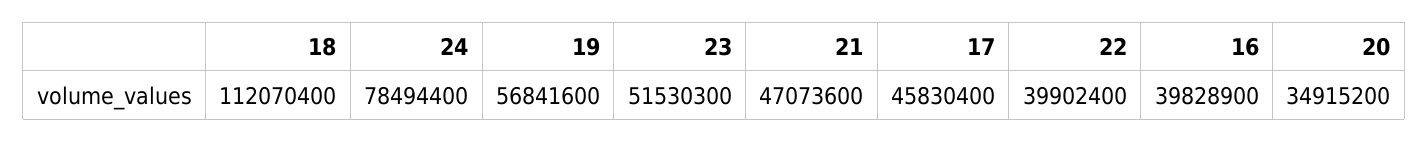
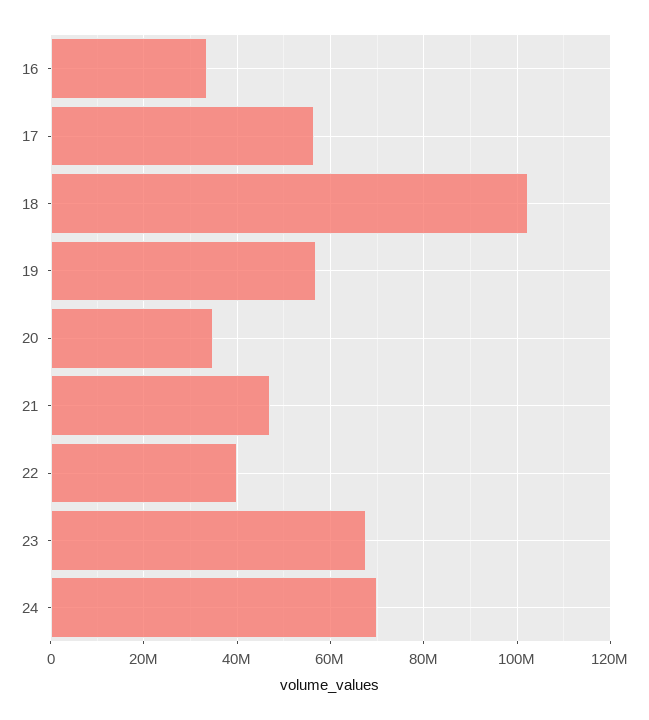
  {
-   "18": 112070400,
+   "18": 102000000,
-   "24": 78494400,
+   "24": 70000000,
    "19": 56841600,
-   "23": 51530300,
+   "23": 68000000,
    "21": 47073600,
-   "17": 45830400,
+   "17": 56000000,
    "22": 39902400,
-   "16": 39828900,
+   "16": 34000000,
    "20": 34915200
  }

